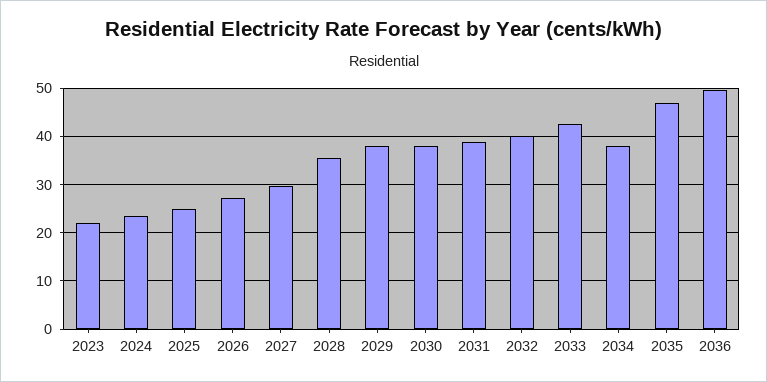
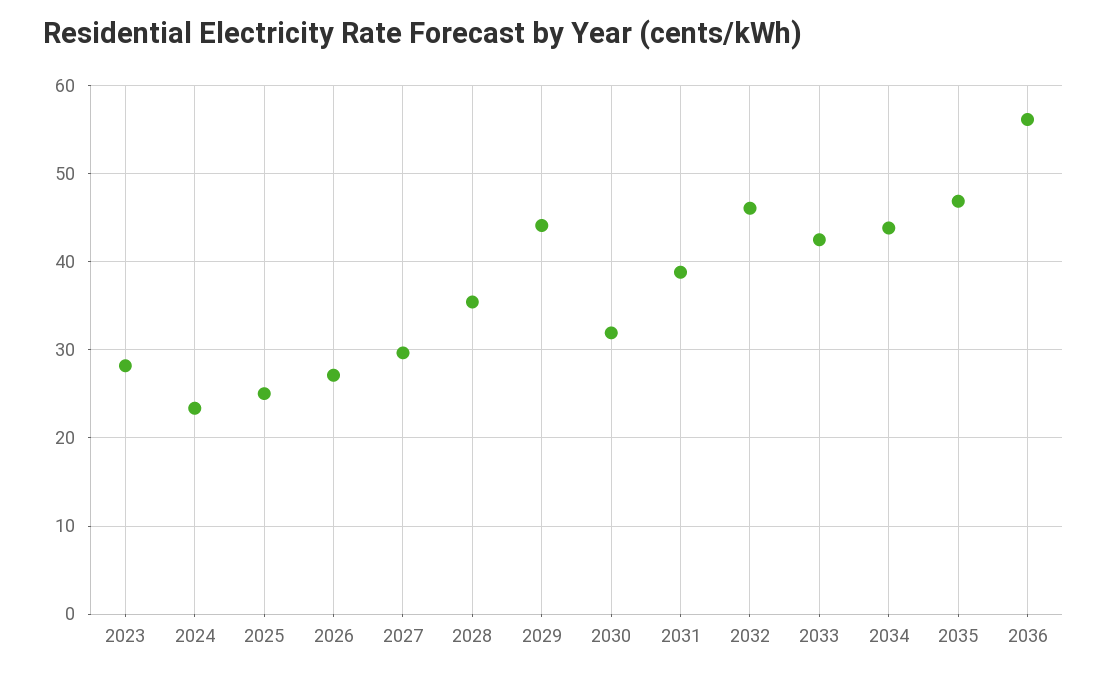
  {
-   "2023": 22,
+   "2023": 28,
    "2024": 23,
    "2025": 25,
    "2026": 27,
    "2027": 30,
    "2028": 35,
-   "2029": 38,
+   "2029": 44,
-   "2030": 38,
+   "2030": 32,
    "2031": 39,
-   "2032": 40,
+   "2032": 46,
    "2033": 43,
-   "2034": 38,
+   "2034": 44,
    "2035": 47,
-   "2036": 50
+   "2036": 56
  }

